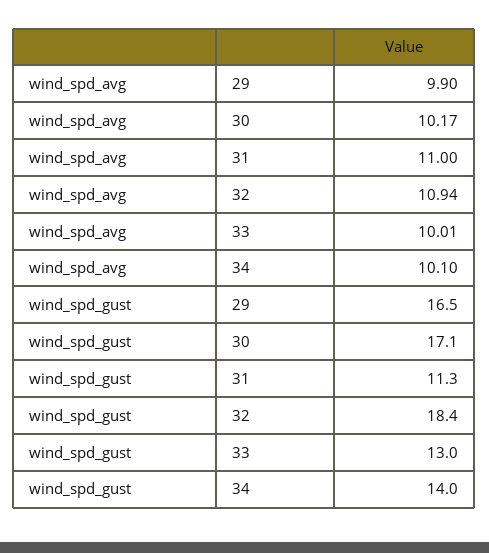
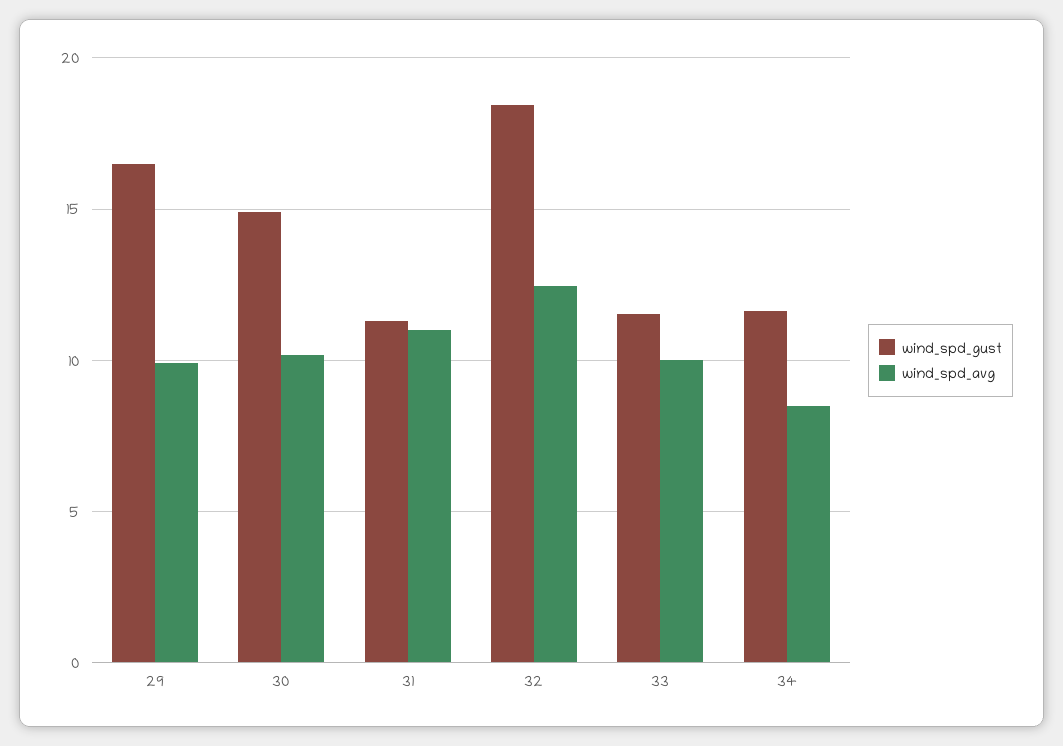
  {
    "wind_spd_avg": {
      "29": 9.9,
      "30": 10.17,
      "31": 11,
-     "32": 10.94,
+     "32": 12.5,
      "33": 10.01,
-     "34": 10.1
+     "34": 8.5
    },
    "wind_spd_gust": {
      "29": 16.5,
-     "30": 17.1,
+     "30": 15,
      "31": 11.3,
      "32": 18.4,
-     "33": 13,
+     "33": 11.5,
-     "34": 14
+     "34": 11.5
    }
  }

